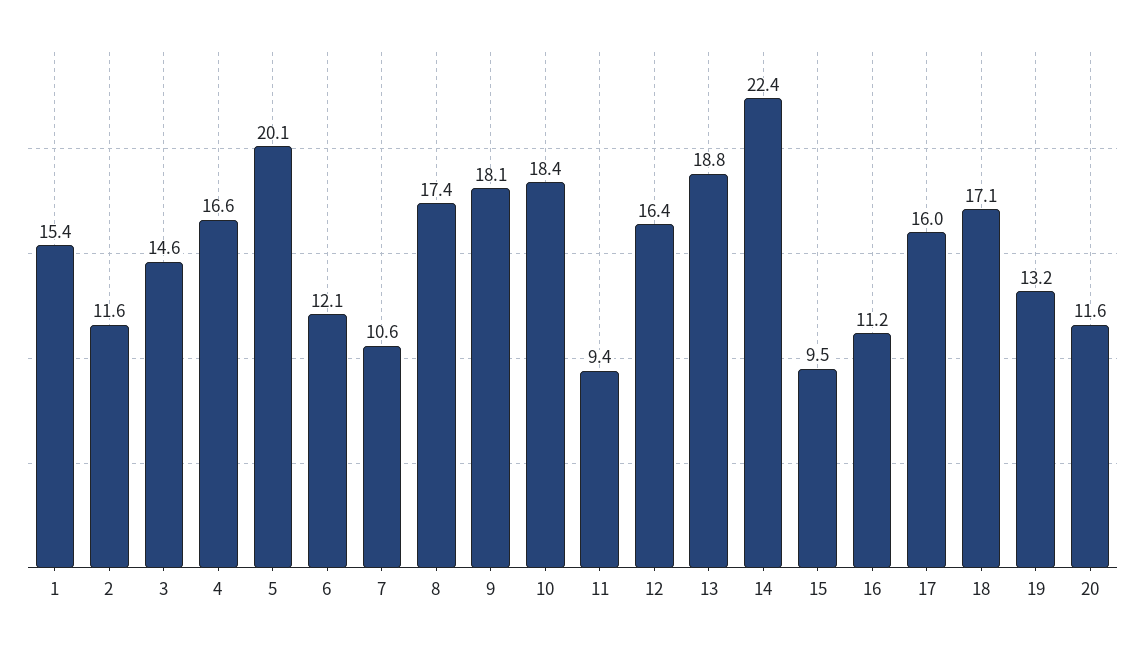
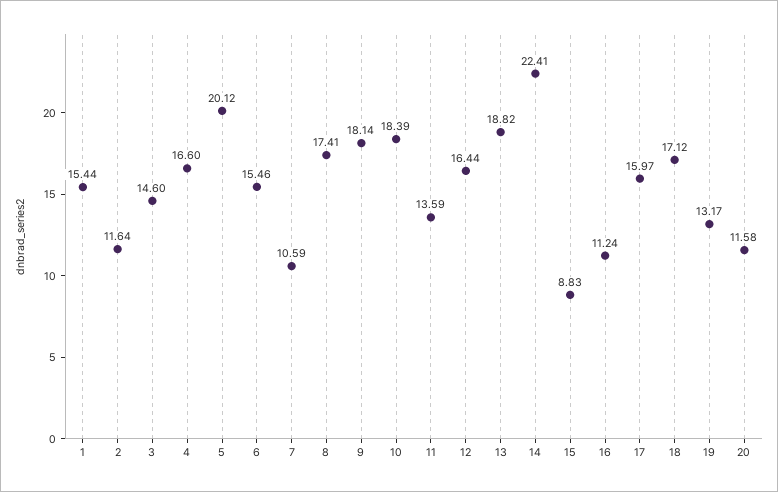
  {
    "1": 15.44,
    "2": 11.64,
    "3": 14.6,
    "4": 16.6,
    "5": 20.12,
-   "6": 12.1,
+   "6": 15.46,
    "7": 10.59,
    "8": 17.41,
    "9": 18.14,
    "10": 18.39,
-   "11": 9.4,
+   "11": 13.59,
    "12": 16.44,
    "13": 18.82,
    "14": 22.41,
-   "15": 9.5,
+   "15": 8.83,
    "16": 11.24,
    "17": 15.97,
    "18": 17.12,
    "19": 13.17,
    "20": 11.58
  }

